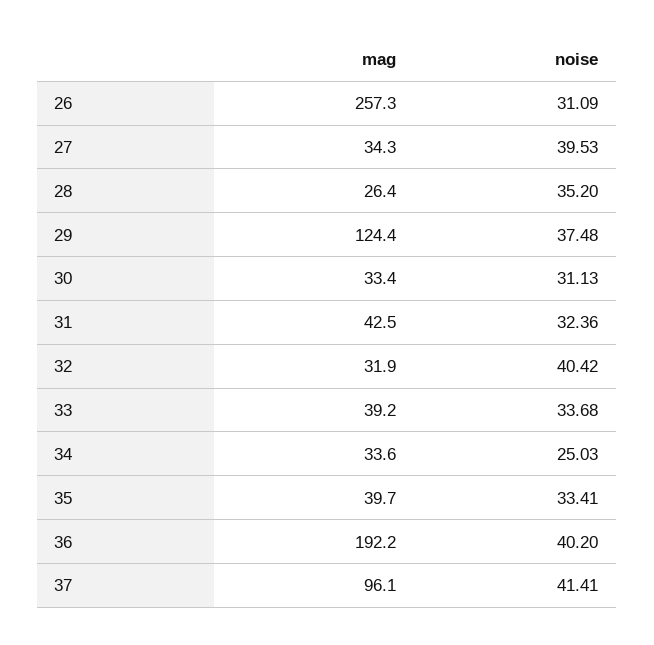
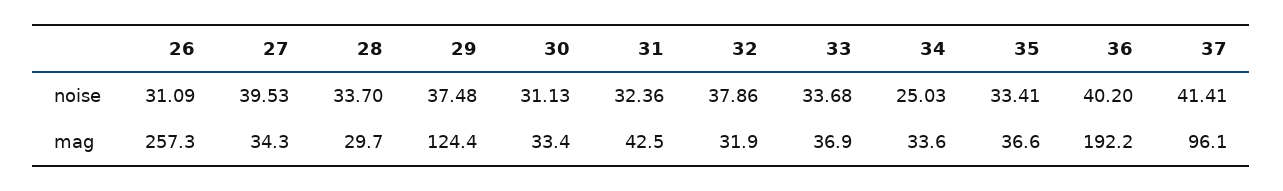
  {
    "mag": {
      "26": 257.3,
      "27": 34.3,
-     "28": 26.4,
+     "28": 29.7,
      "29": 124.4,
      "30": 33.4,
      "31": 42.5,
      "32": 31.9,
-     "33": 39.2,
+     "33": 36.9,
      "34": 33.6,
-     "35": 39.7,
+     "35": 36.6,
      "36": 192.2,
      "37": 96.1
    },
    "noise": {
      "26": 31.09,
      "27": 39.53,
-     "28": 35.2,
+     "28": 33.7,
      "29": 37.48,
      "30": 31.13,
      "31": 32.36,
-     "32": 40.42,
+     "32": 37.86,
      "33": 33.68,
      "34": 25.03,
      "35": 33.41,
      "36": 40.2,
      "37": 41.41
    }
  }

